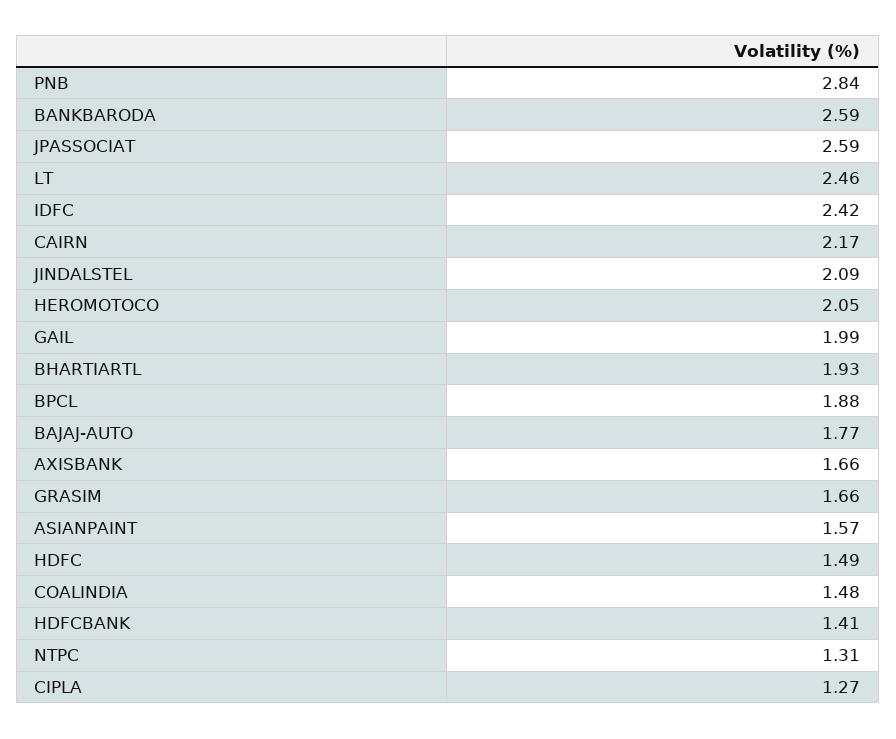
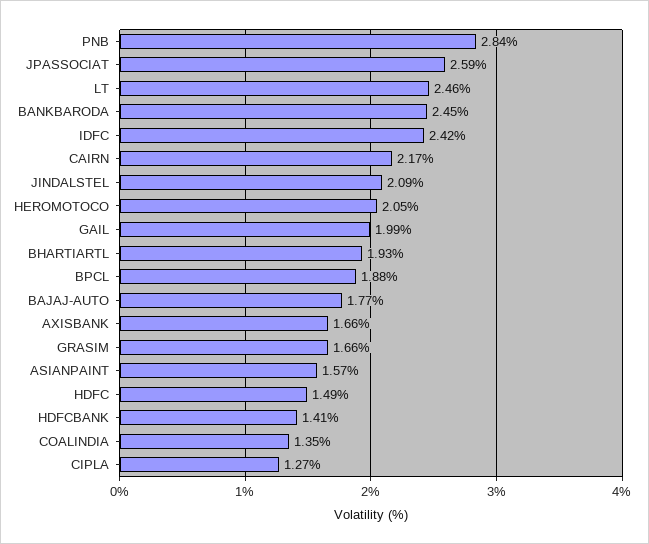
  {
    "PNB": 2.84,
-   "BANKBARODA": 2.59,
+   "BANKBARODA": 2.45,
    "JPASSOCIAT": 2.59,
    "LT": 2.46,
    "IDFC": 2.42,
    "CAIRN": 2.17,
    "JINDALSTEL": 2.09,
    "HEROMOTOCO": 2.05,
    "GAIL": 1.99,
    "BHARTIARTL": 1.93,
    "BPCL": 1.88,
    "BAJAJ-AUTO": 1.77,
    "AXISBANK": 1.66,
    "GRASIM": 1.66,
    "ASIANPAINT": 1.57,
    "HDFC": 1.49,
-   "COALINDIA": 1.48,
+   "COALINDIA": 1.35,
    "HDFCBANK": 1.41,
-   "NTPC": 1.31,
    "CIPLA": 1.27
  }

